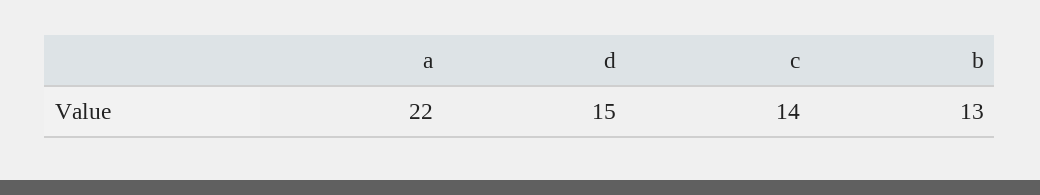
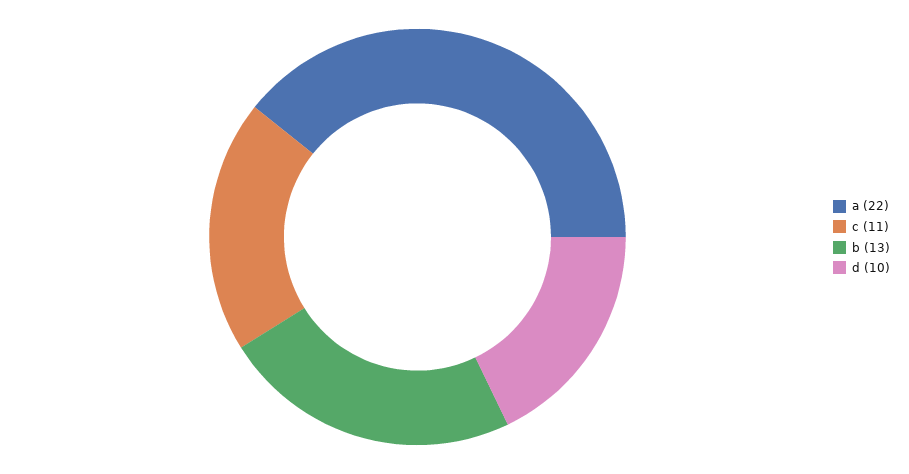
  {
    "a": 22,
-   "d": 15,
+   "d": 10,
-   "c": 14,
+   "c": 11,
    "b": 13
  }

